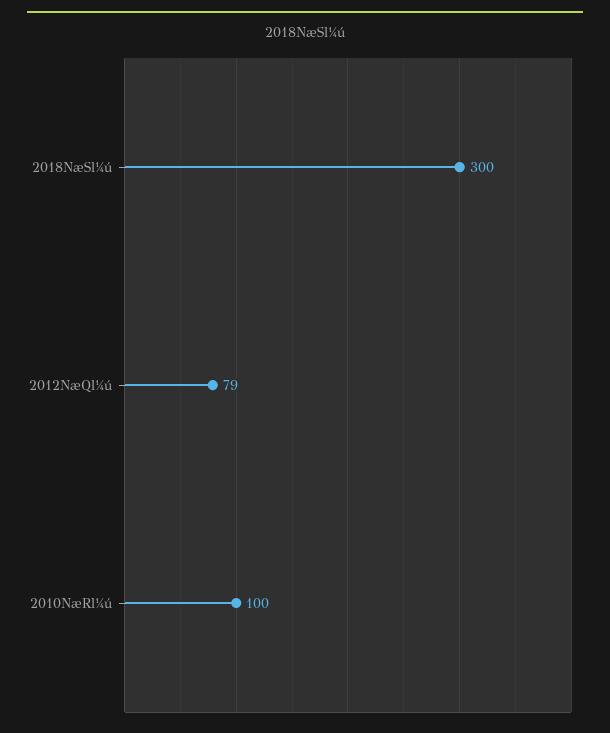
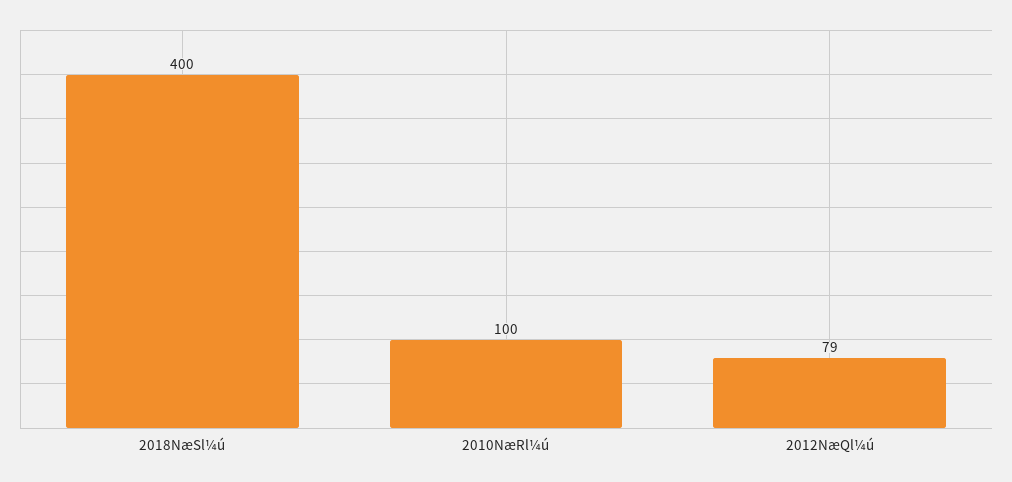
  {
-   "2018NæSl¼ú": 300,
+   "2018NæSl¼ú": 400,
    "2012NæQl¼ú": 79,
    "2010NæRl¼ú": 100
  }

